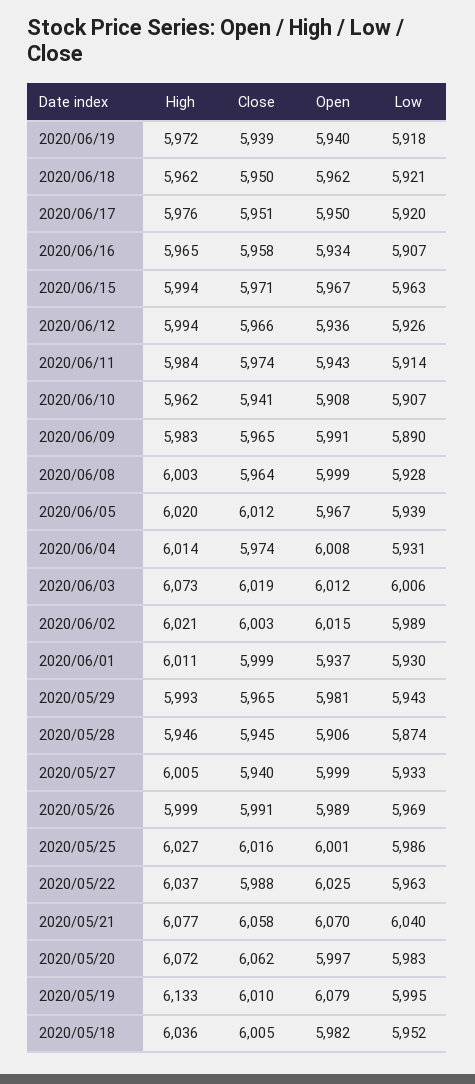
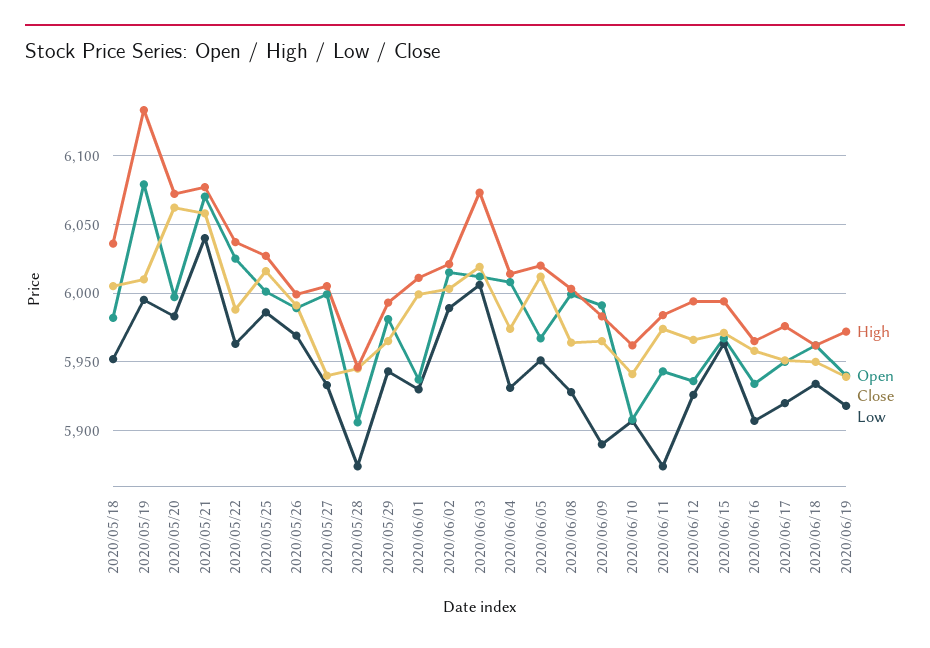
  {
    "High": {
      "2020/06/19": 5972,
      "2020/06/18": 5962,
      "2020/06/17": 5976,
      "2020/06/16": 5965,
      "2020/06/15": 5994,
      "2020/06/12": 5994,
      "2020/06/11": 5984,
      "2020/06/10": 5962,
      "2020/06/09": 5983,
      "2020/06/08": 6003,
      "2020/06/05": 6020,
      "2020/06/04": 6014,
      "2020/06/03": 6073,
      "2020/06/02": 6021,
      "2020/06/01": 6011,
      "2020/05/29": 5993,
      "2020/05/28": 5946,
      "2020/05/27": 6005,
      "2020/05/26": 5999,
      "2020/05/25": 6027,
      "2020/05/22": 6037,
      "2020/05/21": 6077,
      "2020/05/20": 6072,
      "2020/05/19": 6133,
      "2020/05/18": 6036
    },
    "Close": {
      "2020/06/19": 5939,
      "2020/06/18": 5950,
      "2020/06/17": 5951,
      "2020/06/16": 5958,
      "2020/06/15": 5971,
      "2020/06/12": 5966,
      "2020/06/11": 5974,
      "2020/06/10": 5941,
      "2020/06/09": 5965,
      "2020/06/08": 5964,
      "2020/06/05": 6012,
      "2020/06/04": 5974,
      "2020/06/03": 6019,
      "2020/06/02": 6003,
      "2020/06/01": 5999,
      "2020/05/29": 5965,
      "2020/05/28": 5945,
      "2020/05/27": 5940,
      "2020/05/26": 5991,
      "2020/05/25": 6016,
      "2020/05/22": 5988,
      "2020/05/21": 6058,
      "2020/05/20": 6062,
      "2020/05/19": 6010,
      "2020/05/18": 6005
    },
    "Open": {
      "2020/06/19": 5940,
      "2020/06/18": 5962,
      "2020/06/17": 5950,
      "2020/06/16": 5934,
      "2020/06/15": 5967,
      "2020/06/12": 5936,
      "2020/06/11": 5943,
      "2020/06/10": 5908,
      "2020/06/09": 5991,
      "2020/06/08": 5999,
      "2020/06/05": 5967,
      "2020/06/04": 6008,
      "2020/06/03": 6012,
      "2020/06/02": 6015,
      "2020/06/01": 5937,
      "2020/05/29": 5981,
      "2020/05/28": 5906,
      "2020/05/27": 5999,
      "2020/05/26": 5989,
      "2020/05/25": 6001,
      "2020/05/22": 6025,
      "2020/05/21": 6070,
      "2020/05/20": 5997,
      "2020/05/19": 6079,
      "2020/05/18": 5982
    },
    "Low": {
      "2020/06/19": 5918,
-     "2020/06/18": 5921,
+     "2020/06/18": 5935,
      "2020/06/17": 5920,
      "2020/06/16": 5907,
      "2020/06/15": 5963,
      "2020/06/12": 5926,
-     "2020/06/11": 5914,
+     "2020/06/11": 5875,
      "2020/06/10": 5907,
      "2020/06/09": 5890,
      "2020/06/08": 5928,
-     "2020/06/05": 5939,
+     "2020/06/05": 5950,
      "2020/06/04": 5931,
      "2020/06/03": 6006,
      "2020/06/02": 5989,
      "2020/06/01": 5930,
      "2020/05/29": 5943,
      "2020/05/28": 5874,
      "2020/05/27": 5933,
      "2020/05/26": 5969,
      "2020/05/25": 5986,
      "2020/05/22": 5963,
      "2020/05/21": 6040,
      "2020/05/20": 5983,
      "2020/05/19": 5995,
      "2020/05/18": 5952
    }
  }

